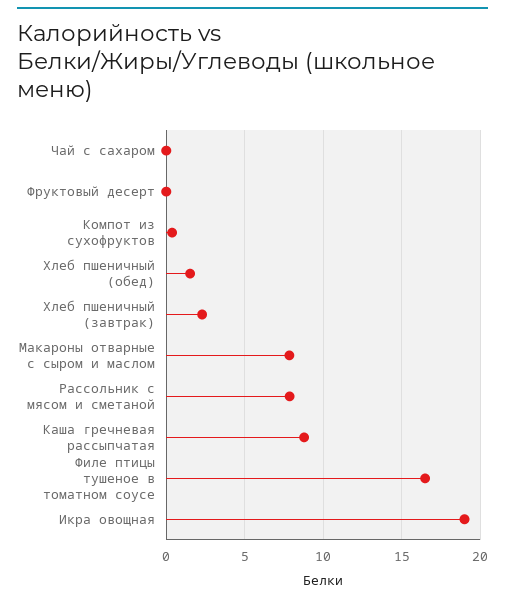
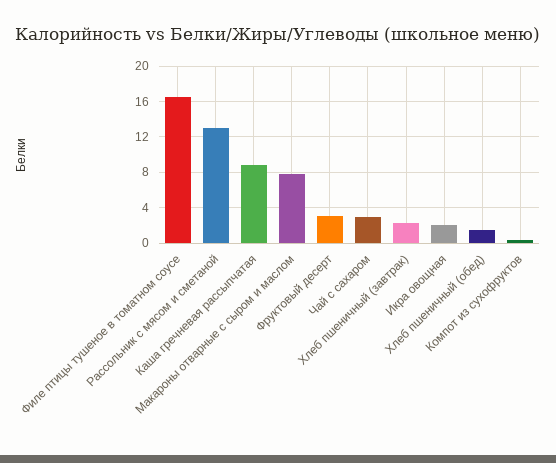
  {
-   "Чай с сахаром": 0,
+   "Чай с сахаром": 3,
-   "Фруктовый десерт": 0,
+   "Фруктовый десерт": 3,
    "Компот из сухофруктов": 0.5,
    "Хлеб пшеничный (обед)": 1.5,
    "Хлеб пшеничный (завтрак)": 2.5,
    "Макароны отварные с сыром и маслом": 8,
-   "Рассольник с мясом и сметаной": 8,
+   "Рассольник с мясом и сметаной": 13,
    "Каша гречневая рассыпчатая": 9,
    "Филе птицы тушеное в томатном соусе": 16.5,
-   "Икра овощная": 19
+   "Икра овощная": 2
  }

